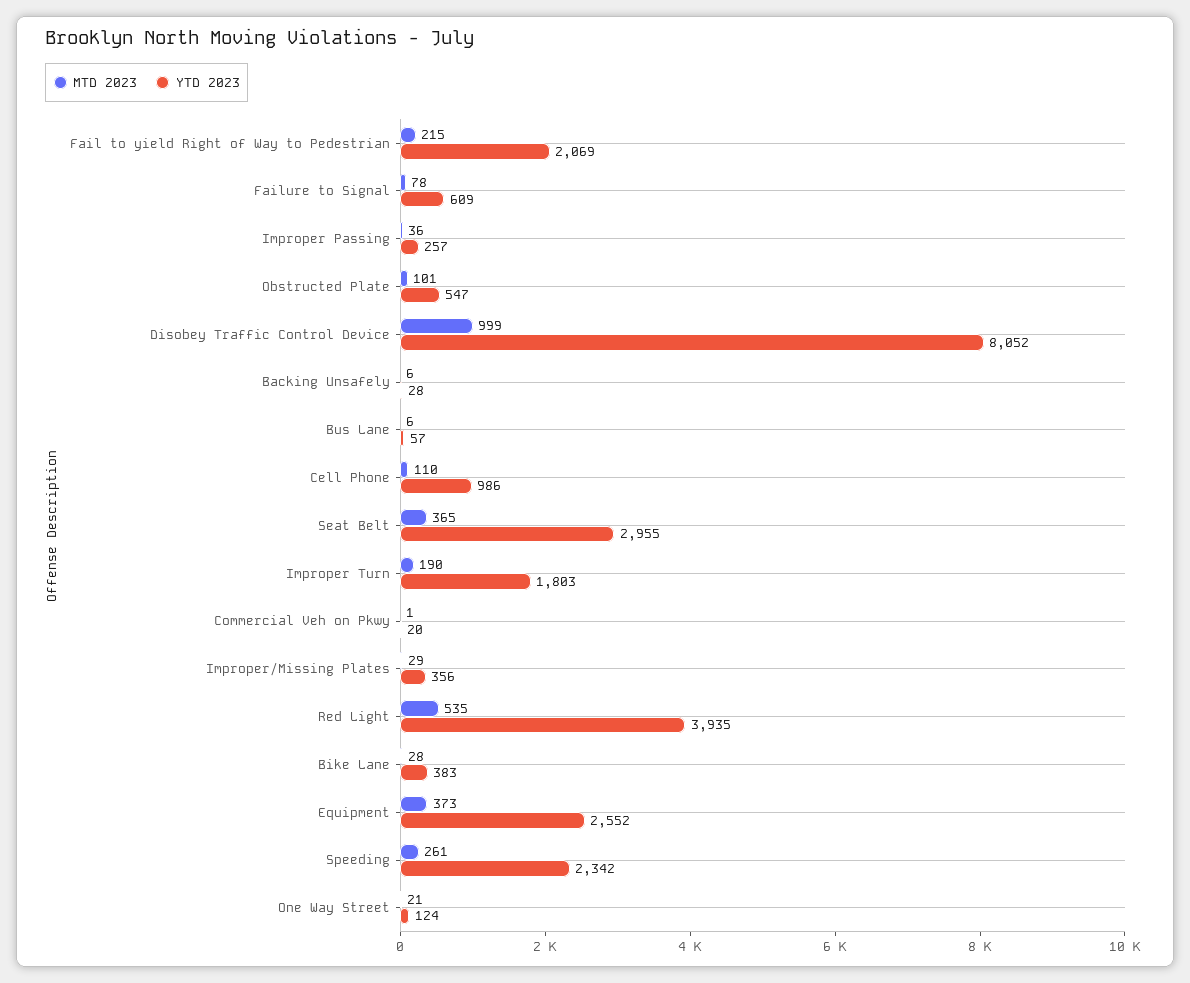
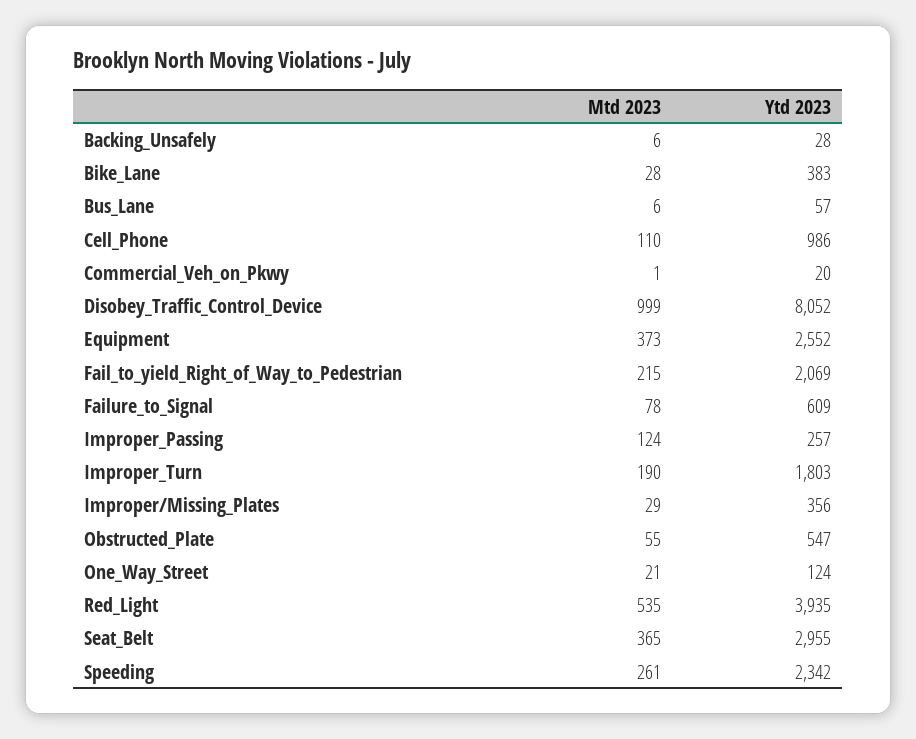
  {
    "MTD 2023": {
      "Fail to yield Right of Way to Pedestrian": 215,
      "Failure to Signal": 78,
-     "Improper Passing": 36,
+     "Improper Passing": 124,
-     "Obstructed Plate": 101,
+     "Obstructed Plate": 55,
      "Disobey Traffic Control Device": 999,
      "Backing Unsafely": 6,
      "Bus Lane": 6,
      "Cell Phone": 110,
      "Seat Belt": 365,
      "Improper Turn": 190,
      "Commercial Veh on Pkwy": 1,
      "Improper/Missing Plates": 29,
      "Red Light": 535,
      "Bike Lane": 28,
      "Equipment": 373,
      "Speeding": 261,
      "One Way Street": 21
    },
    "YTD 2023": {
      "Fail to yield Right of Way to Pedestrian": 2069,
      "Failure to Signal": 609,
      "Improper Passing": 257,
      "Obstructed Plate": 547,
      "Disobey Traffic Control Device": 8052,
      "Backing Unsafely": 28,
      "Bus Lane": 57,
      "Cell Phone": 986,
      "Seat Belt": 2955,
      "Improper Turn": 1803,
      "Commercial Veh on Pkwy": 20,
      "Improper/Missing Plates": 356,
      "Red Light": 3935,
      "Bike Lane": 383,
      "Equipment": 2552,
      "Speeding": 2342,
      "One Way Street": 124
    }
  }

